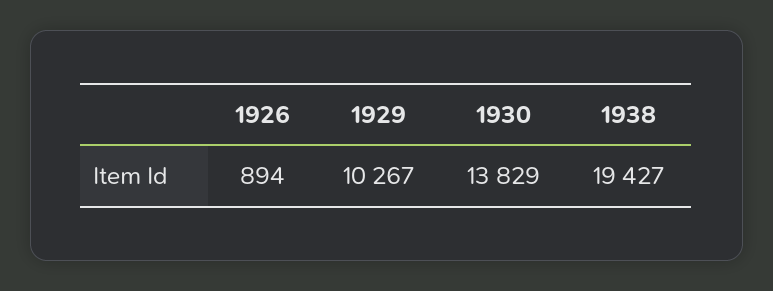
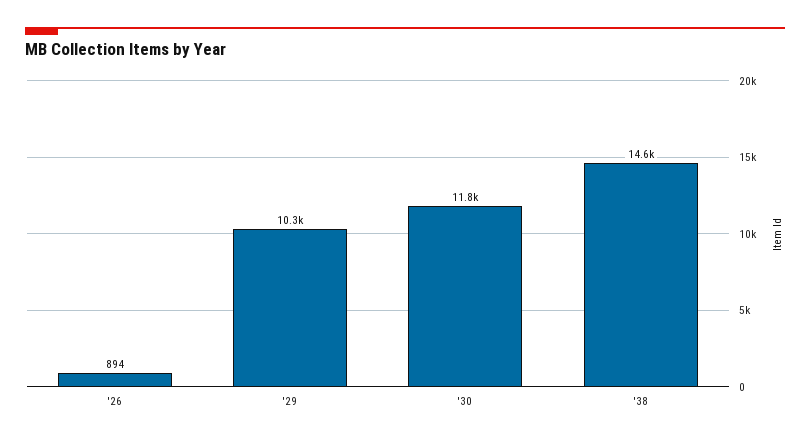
  {
    "1926": 894,
    "1929": 10267,
-   "1930": 13829,
+   "1930": 11800,
-   "1938": 19427
+   "1938": 14600
  }

